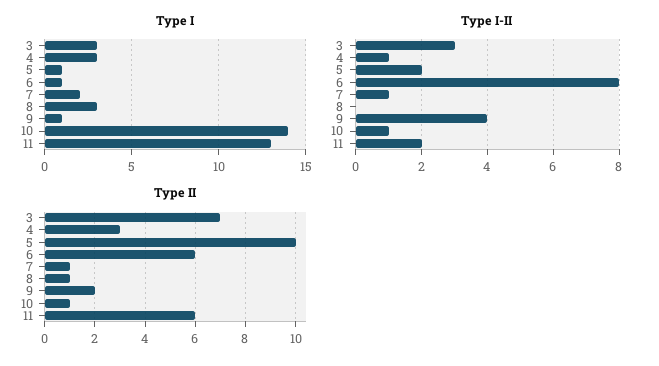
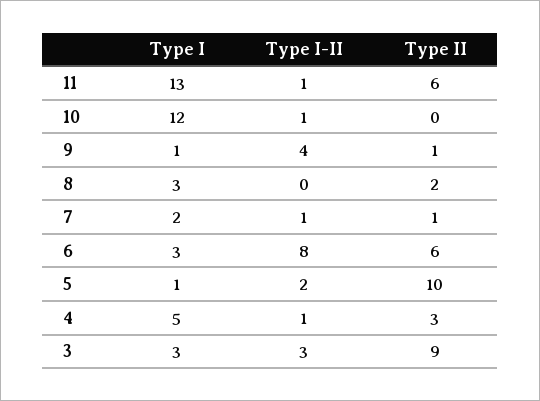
  {
    "Type I": {
      "3": 3,
-     "4": 3,
+     "4": 5,
      "5": 1,
-     "6": 1,
+     "6": 3,
      "7": 2,
      "8": 3,
      "9": 1,
-     "10": 14,
+     "10": 12,
      "11": 13
    },
    "Type I-II": {
      "3": 3,
      "4": 1,
      "5": 2,
      "6": 8,
      "7": 1,
      "8": 0,
      "9": 4,
      "10": 1,
-     "11": 2
+     "11": 1
    },
    "Type II": {
-     "3": 7,
+     "3": 9,
      "4": 3,
      "5": 10,
      "6": 6,
      "7": 1,
-     "8": 1,
+     "8": 2,
-     "9": 2,
+     "9": 1,
-     "10": 1,
+     "10": 0,
      "11": 6
    }
  }

